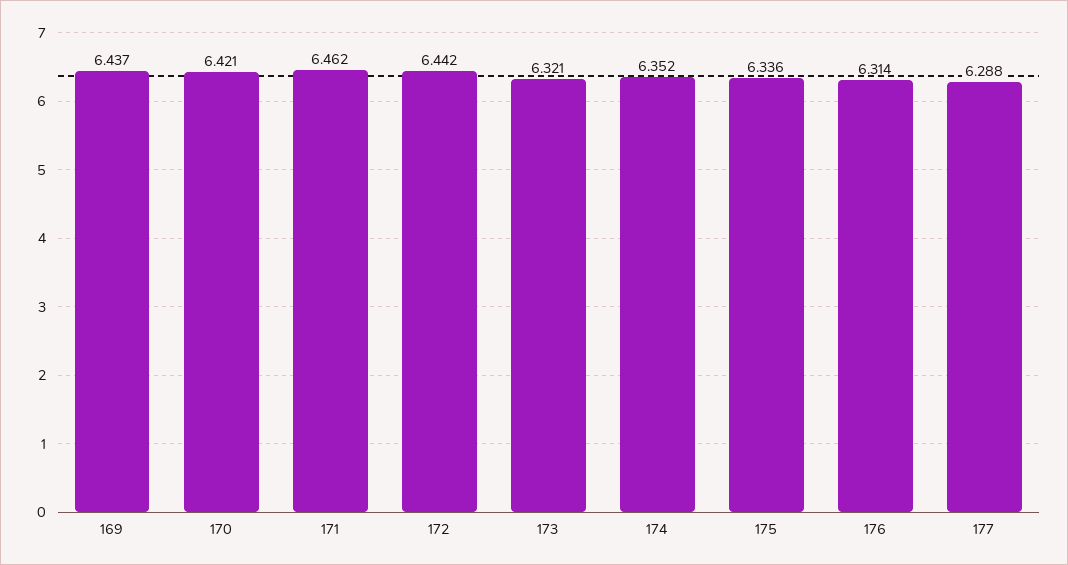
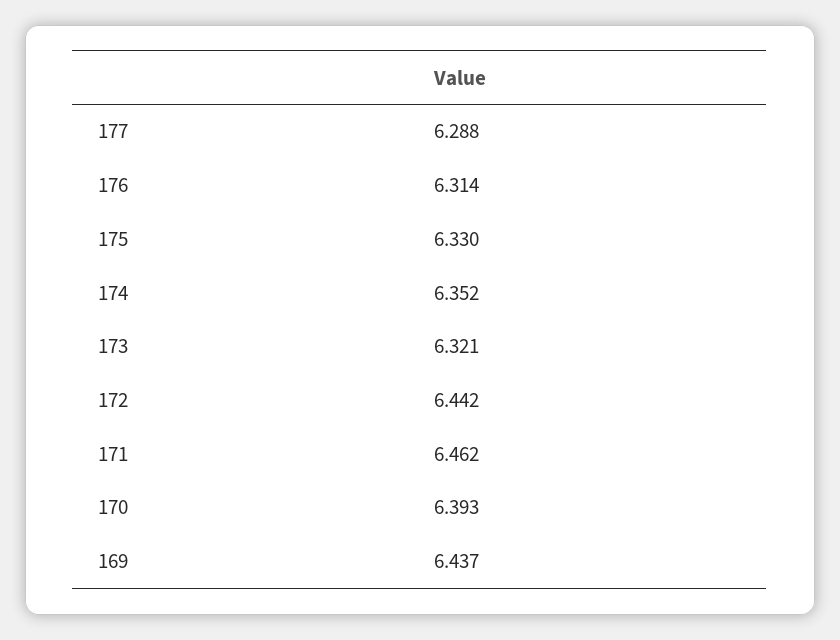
  {
    "169": 6.437,
-   "170": 6.421,
+   "170": 6.393,
    "171": 6.462,
    "172": 6.442,
    "173": 6.321,
    "174": 6.352,
-   "175": 6.336,
+   "175": 6.33,
    "176": 6.314,
    "177": 6.288
  }

